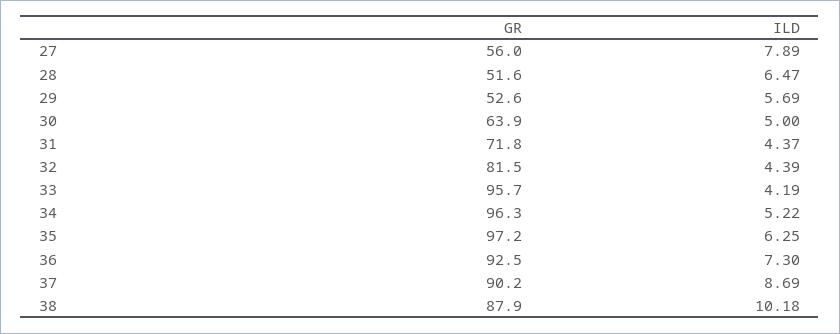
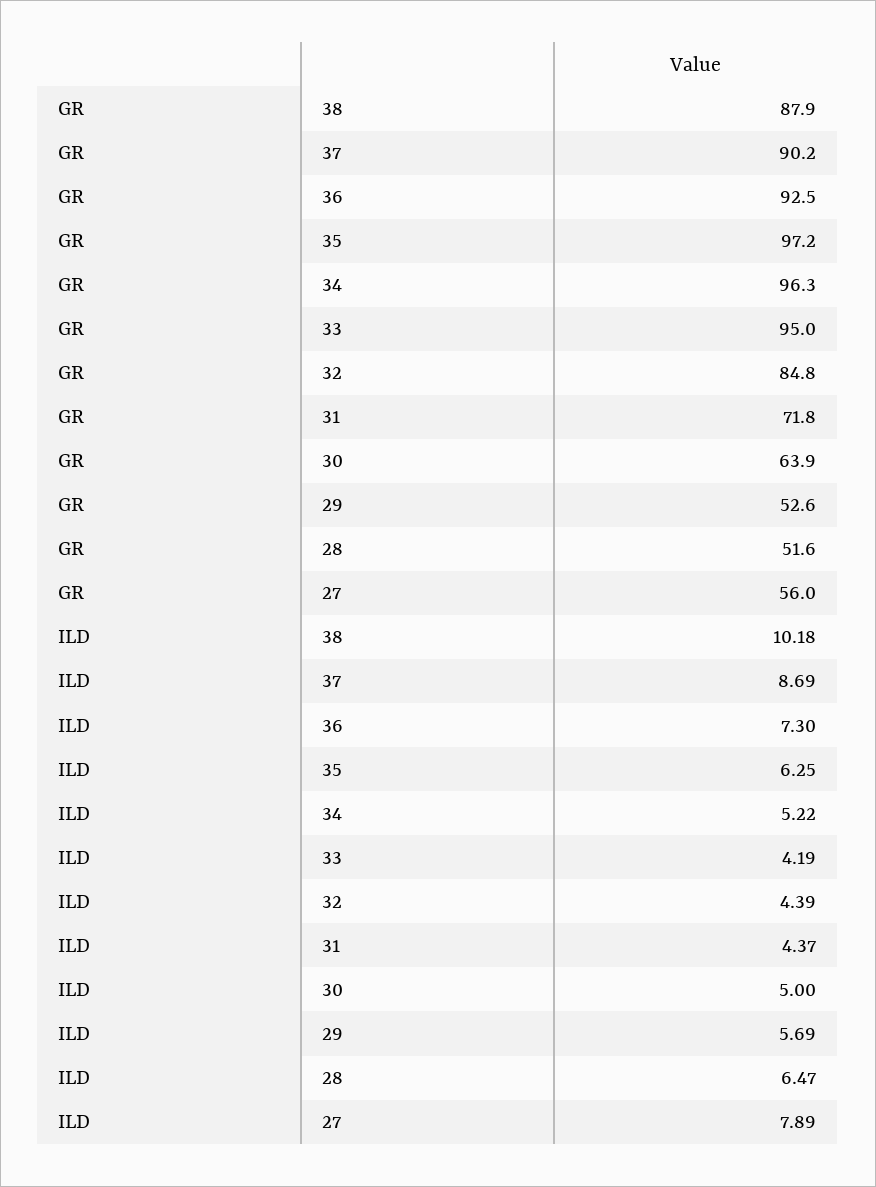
  {
    "GR": {
      "27": 56,
      "28": 51.6,
      "29": 52.6,
      "30": 63.9,
      "31": 71.8,
-     "32": 81.5,
+     "32": 84.8,
-     "33": 95.7,
+     "33": 95,
      "34": 96.3,
      "35": 97.2,
      "36": 92.5,
      "37": 90.2,
      "38": 87.9
    },
    "ILD": {
      "27": 7.89,
      "28": 6.47,
      "29": 5.69,
      "30": 5,
      "31": 4.37,
      "32": 4.39,
      "33": 4.19,
      "34": 5.22,
      "35": 6.25,
      "36": 7.3,
      "37": 8.69,
      "38": 10.18
    }
  }

